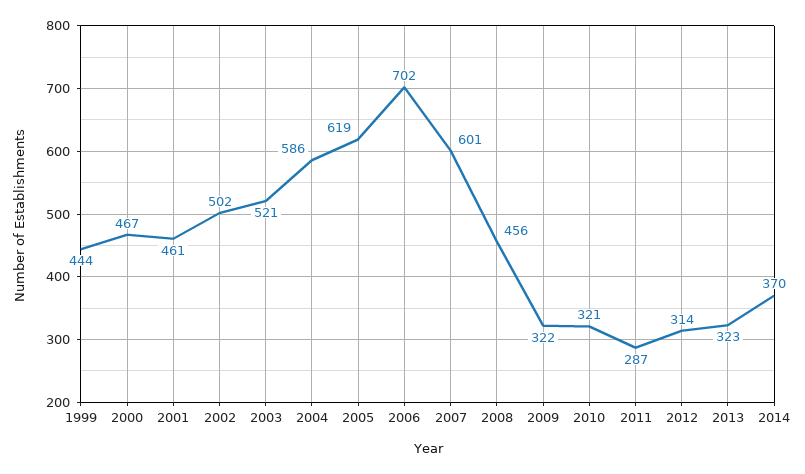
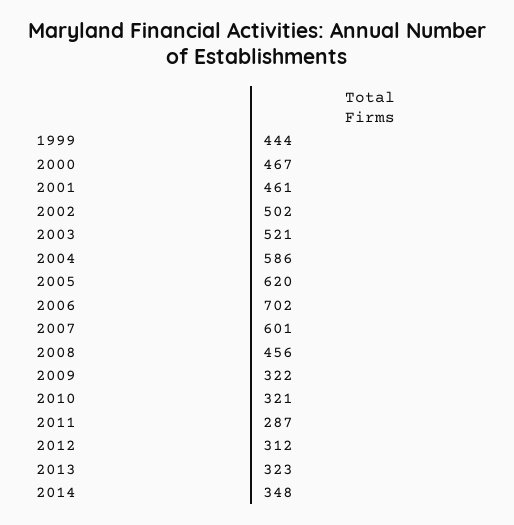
  {
    "1999": 444,
    "2000": 467,
    "2001": 461,
    "2002": 502,
    "2003": 521,
    "2004": 586,
-   "2005": 619,
+   "2005": 620,
    "2006": 702,
    "2007": 601,
    "2008": 456,
    "2009": 322,
    "2010": 321,
    "2011": 287,
-   "2012": 314,
+   "2012": 312,
    "2013": 323,
-   "2014": 370
+   "2014": 348
  }

